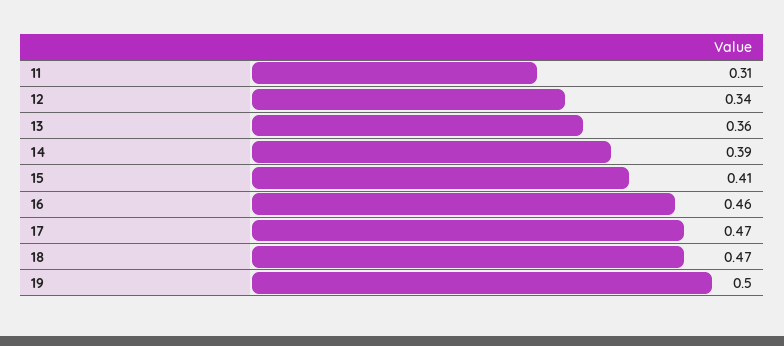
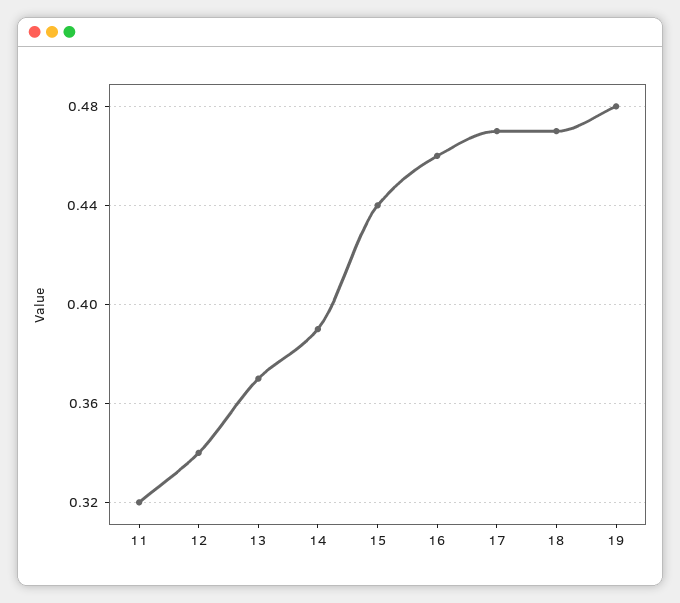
  {
-   "11": 0.31,
+   "11": 0.32,
    "12": 0.34,
-   "13": 0.36,
+   "13": 0.37,
    "14": 0.39,
-   "15": 0.41,
+   "15": 0.44,
    "16": 0.46,
    "17": 0.47,
    "18": 0.47,
-   "19": 0.5
+   "19": 0.48
  }

